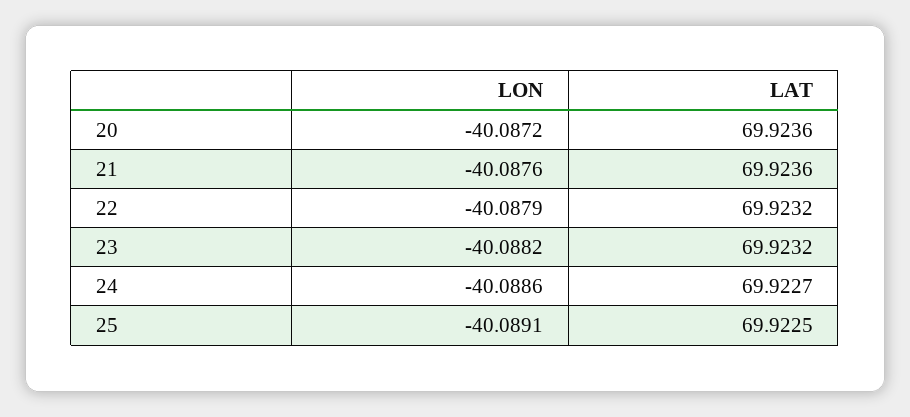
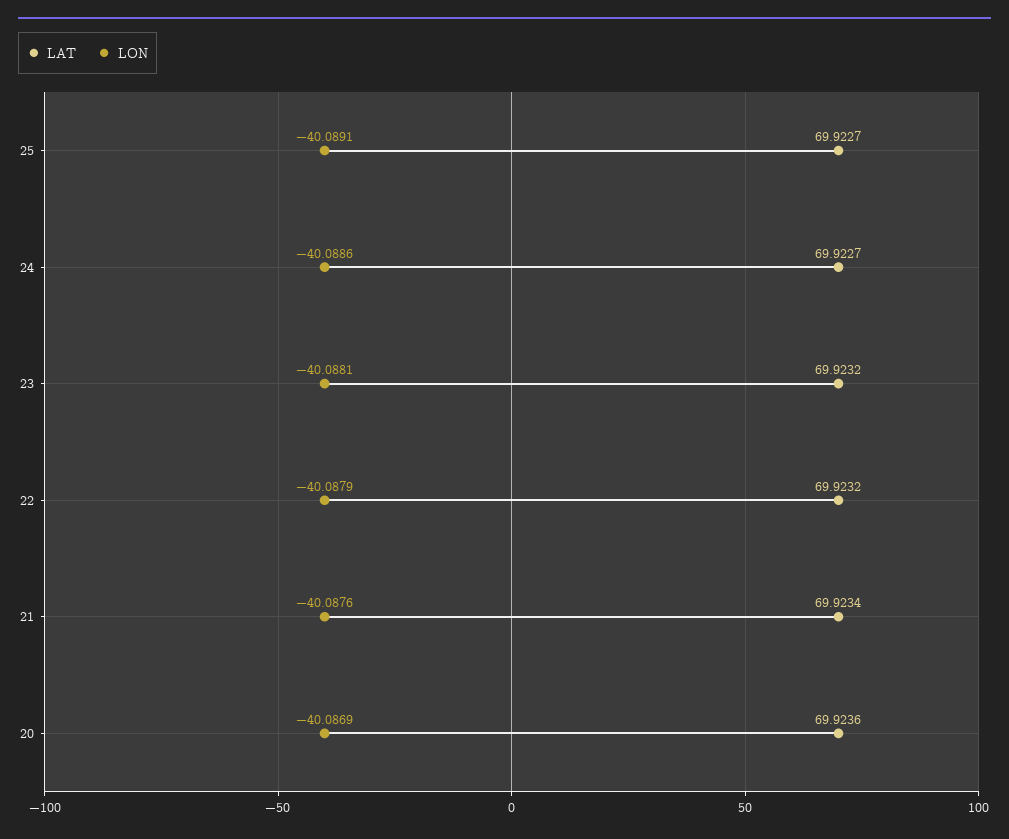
  {
    "LON": {
-     "20": -40.0872,
+     "20": -40.0869,
      "21": -40.0876,
      "22": -40.0879,
-     "23": -40.0882,
+     "23": -40.0881,
      "24": -40.0886,
      "25": -40.0891
    },
    "LAT": {
      "20": 69.9236,
-     "21": 69.9236,
+     "21": 69.9234,
      "22": 69.9232,
      "23": 69.9232,
      "24": 69.9227,
-     "25": 69.9225
+     "25": 69.9227
    }
  }

